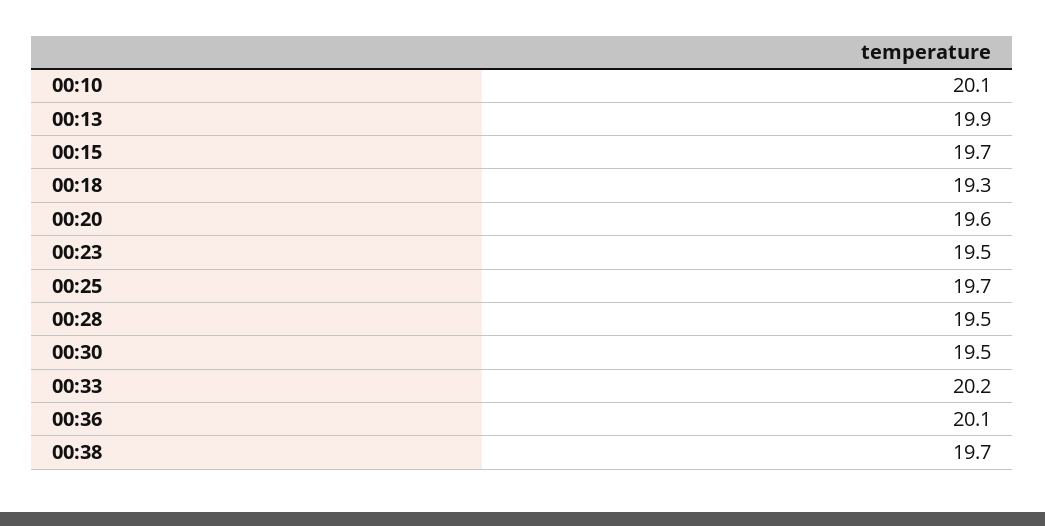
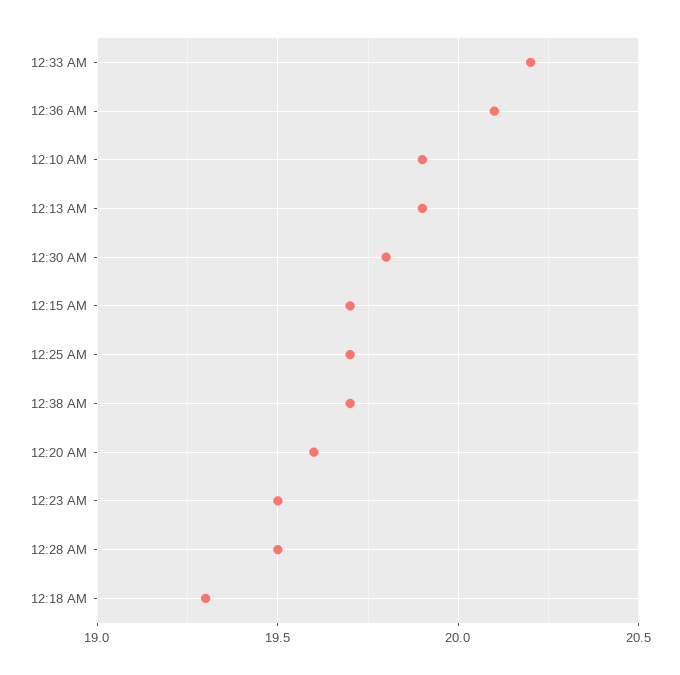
  {
-   "00:10": 20.1,
+   "00:10": 19.9,
    "00:13": 19.9,
    "00:15": 19.7,
    "00:18": 19.3,
    "00:20": 19.6,
    "00:23": 19.5,
    "00:25": 19.7,
    "00:28": 19.5,
-   "00:30": 19.5,
+   "00:30": 19.8,
    "00:33": 20.2,
    "00:36": 20.1,
    "00:38": 19.7
  }

